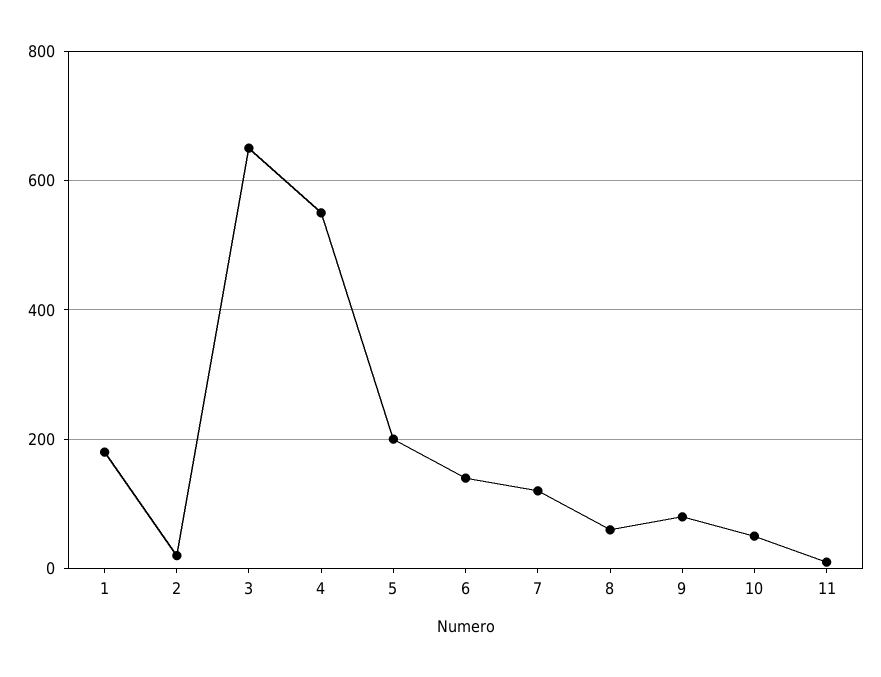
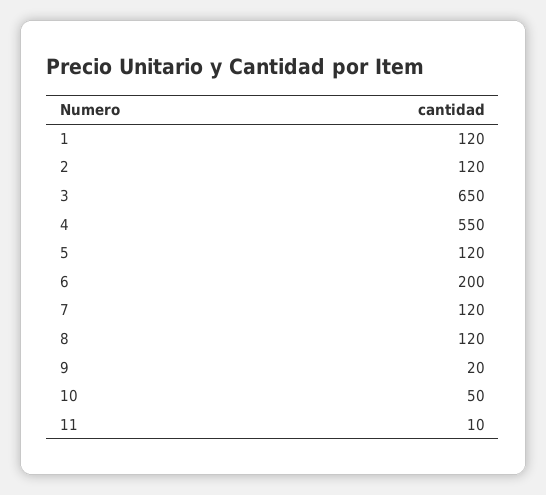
  {
-   "1": 180,
+   "1": 120,
-   "2": 20,
+   "2": 120,
    "3": 650,
    "4": 550,
-   "5": 200,
+   "5": 120,
-   "6": 140,
+   "6": 200,
    "7": 120,
-   "8": 60,
+   "8": 120,
-   "9": 80,
+   "9": 20,
    "10": 50,
    "11": 10
  }

